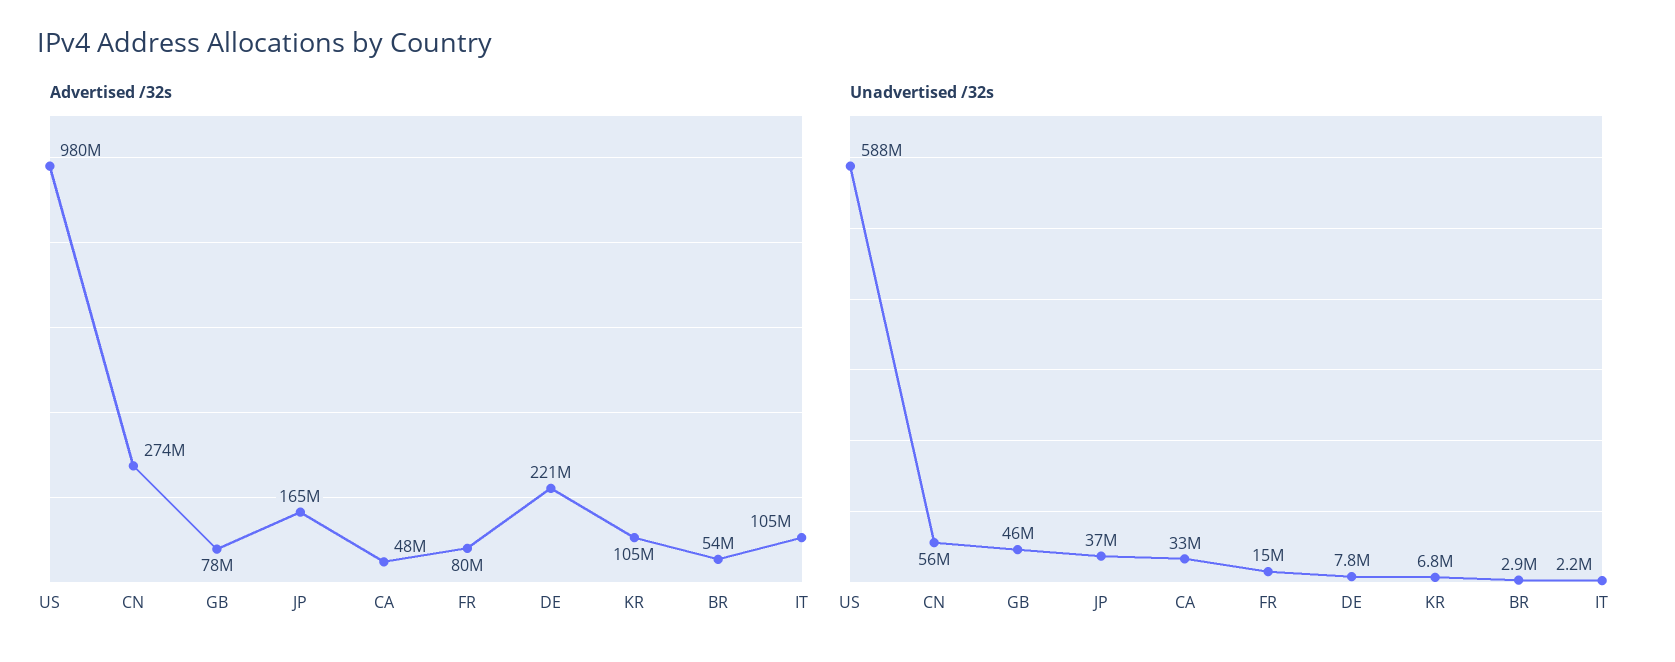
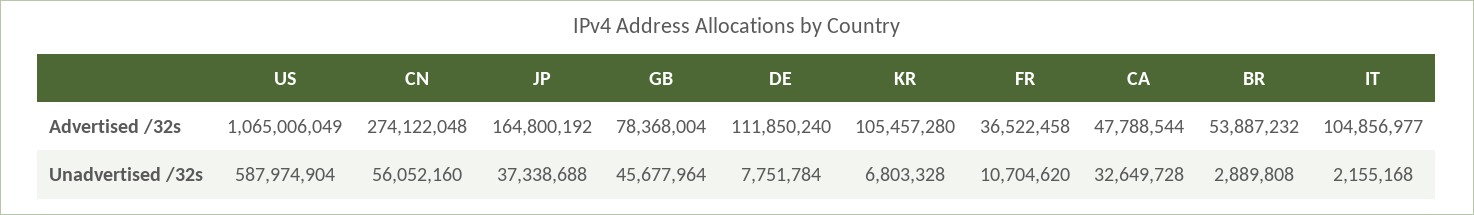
  {
    "Advertised /32s": {
-     "US": 980000000,
+     "US": 1065006049,
      "CN": 274122048,
      "GB": 78368004,
      "JP": 164800192,
      "CA": 47788544,
-     "FR": 80000000,
+     "FR": 36522458,
-     "DE": 221000000,
+     "DE": 111850240,
      "KR": 105457280,
      "BR": 53887232,
      "IT": 104856977
    },
    "Unadvertised /32s": {
      "US": 587974904,
      "CN": 56052160,
      "GB": 45677964,
      "JP": 37338688,
      "CA": 32649728,
-     "FR": 15000000,
+     "FR": 10704620,
      "DE": 7751784,
      "KR": 6803328,
      "BR": 2889808,
      "IT": 2155168
    }
  }

